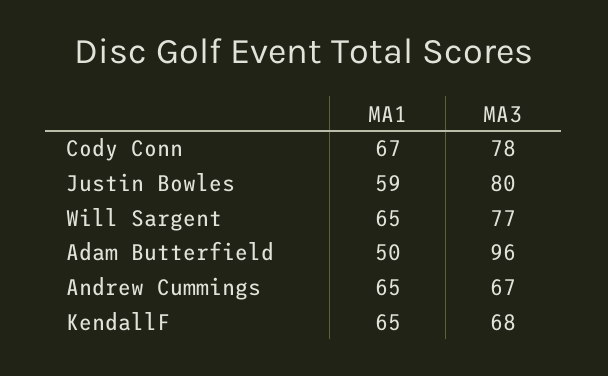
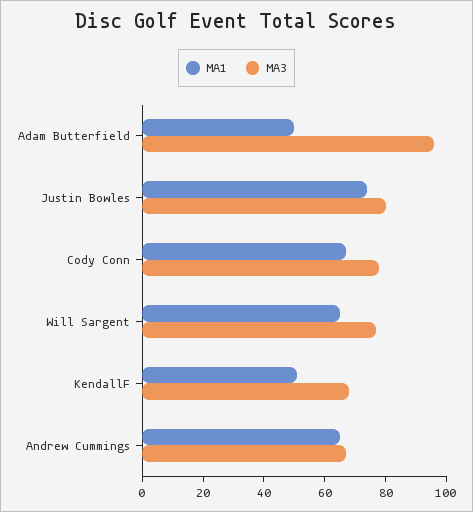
  {
    "MA1": {
      "Cody Conn": 67,
-     "Justin Bowles": 59,
+     "Justin Bowles": 75,
      "Will Sargent": 65,
      "Adam Butterfield": 50,
      "Andrew Cummings": 65,
-     "KendallF": 65
+     "KendallF": 50
    },
    "MA3": {
      "Cody Conn": 78,
      "Justin Bowles": 80,
      "Will Sargent": 77,
      "Adam Butterfield": 96,
      "Andrew Cummings": 67,
      "KendallF": 68
    }
  }

